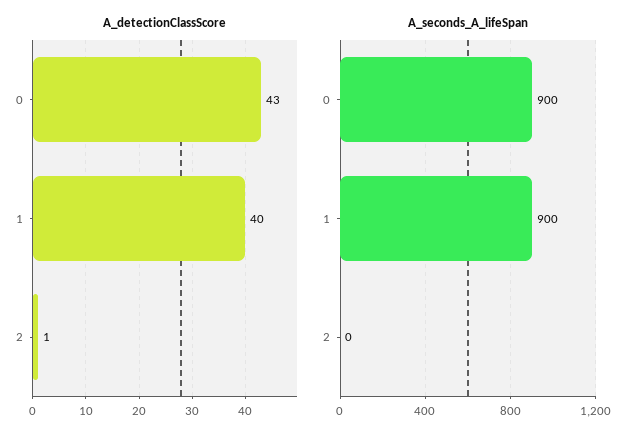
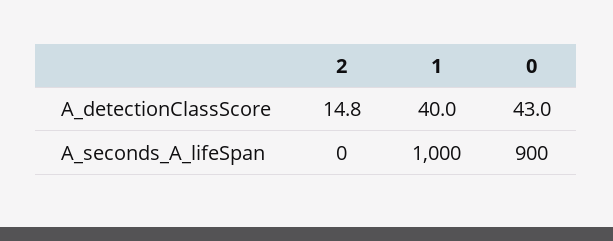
  {
    "A_detectionClassScore": {
      "0": 43,
      "1": 40,
-     "2": 1
+     "2": 14.8
    },
    "A_seconds_A_lifeSpan": {
      "0": 900,
-     "1": 900,
+     "1": 1000,
      "2": 0
    }
  }

